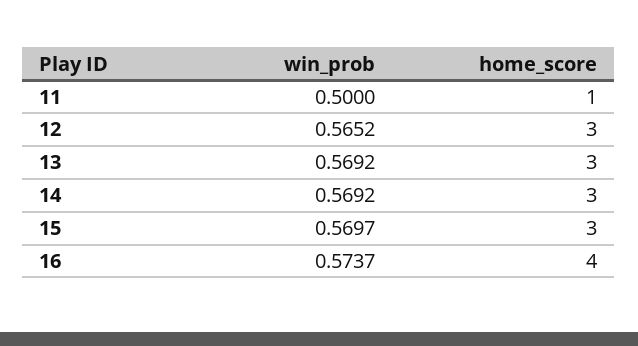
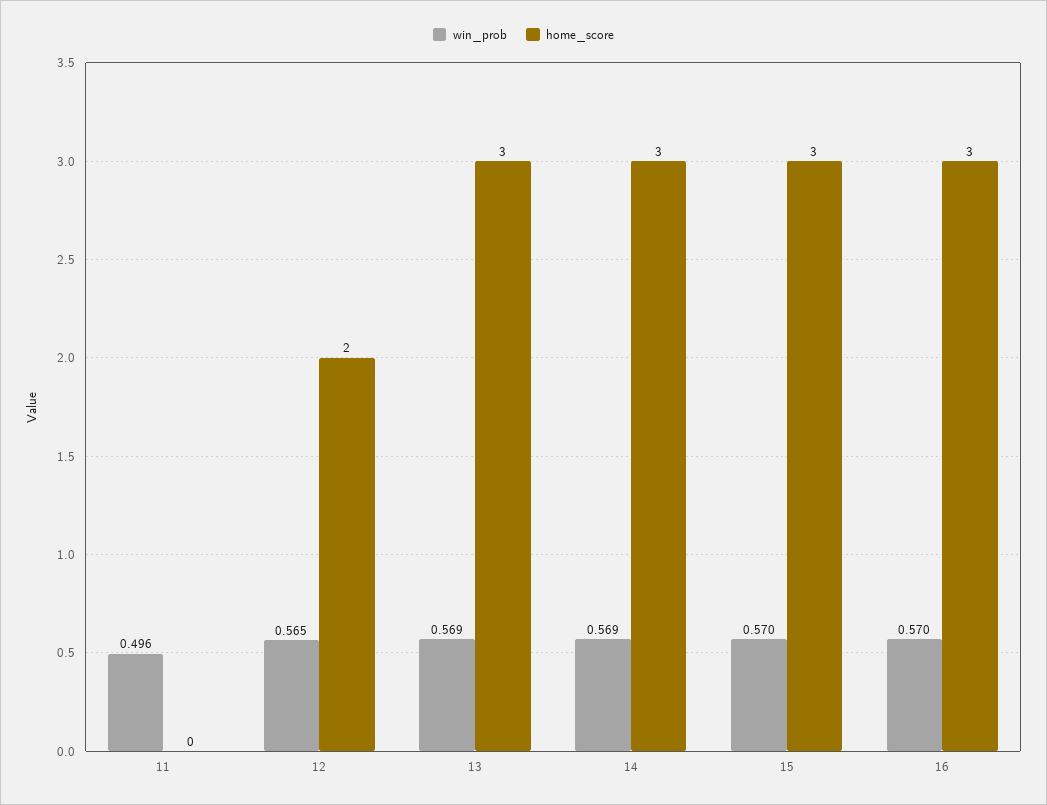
  {
    "win_prob": {
-     "11": 0.5,
+     "11": 0.496,
      "12": 0.5652,
      "13": 0.5692,
      "14": 0.5692,
      "15": 0.5697,
-     "16": 0.5737
+     "16": 0.57
    },
    "home_score": {
-     "11": 1,
+     "11": 0,
-     "12": 3,
+     "12": 2,
      "13": 3,
      "14": 3,
      "15": 3,
-     "16": 4
+     "16": 3
    }
  }

